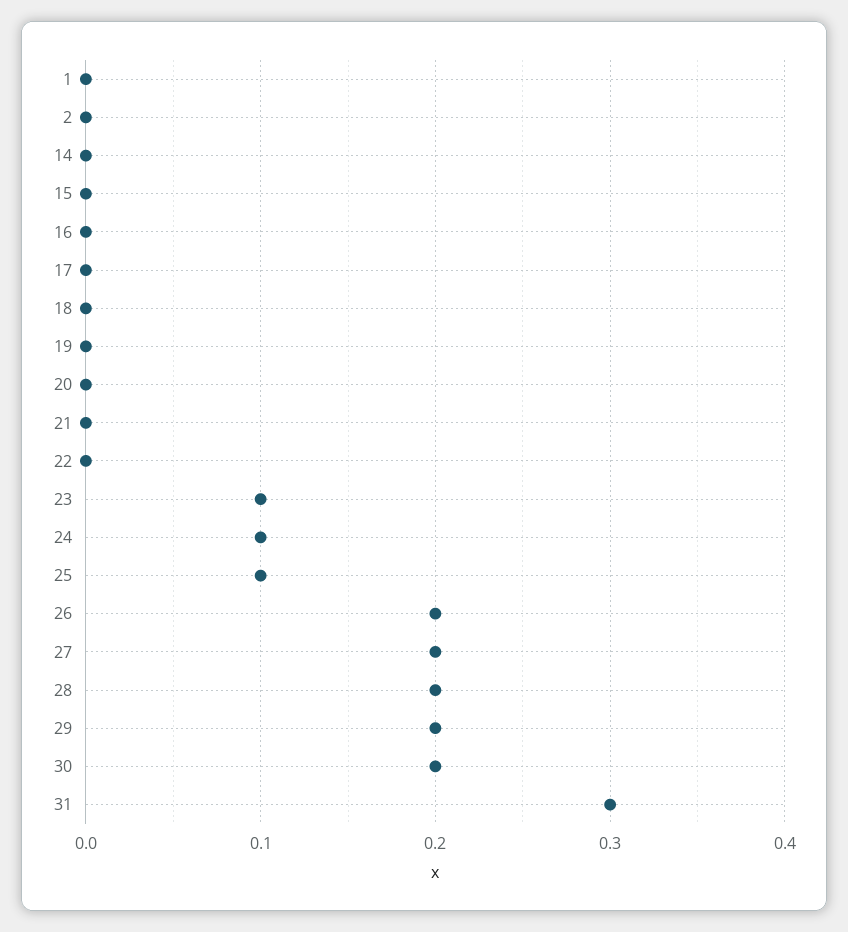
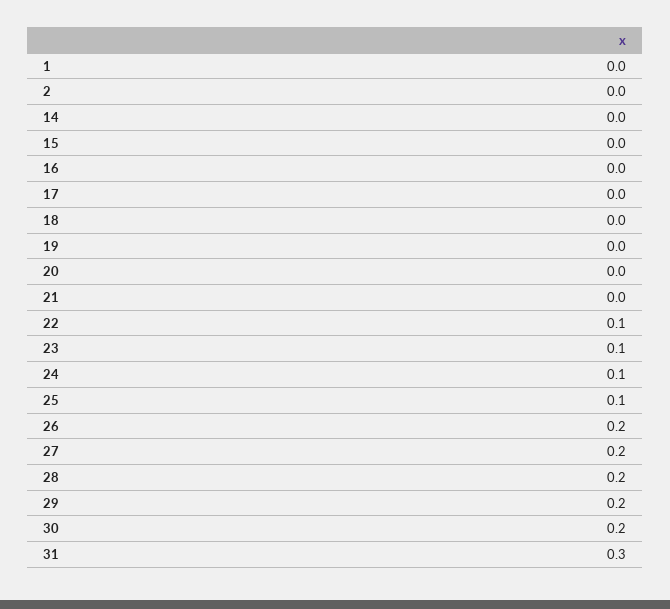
  {
    "1": 0,
    "2": 0,
    "14": 0,
    "15": 0,
    "16": 0,
    "17": 0,
    "18": 0,
    "19": 0,
    "20": 0,
    "21": 0,
-   "22": 0,
+   "22": 0.1,
    "23": 0.1,
    "24": 0.1,
    "25": 0.1,
    "26": 0.2,
    "27": 0.2,
    "28": 0.2,
    "29": 0.2,
    "30": 0.2,
    "31": 0.3
  }

